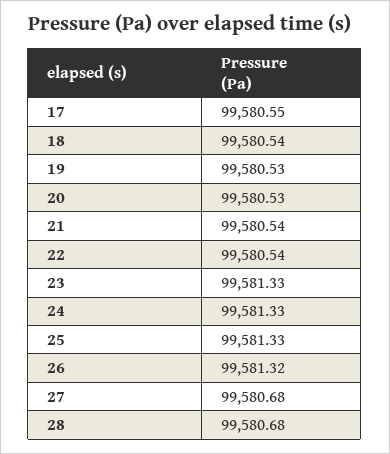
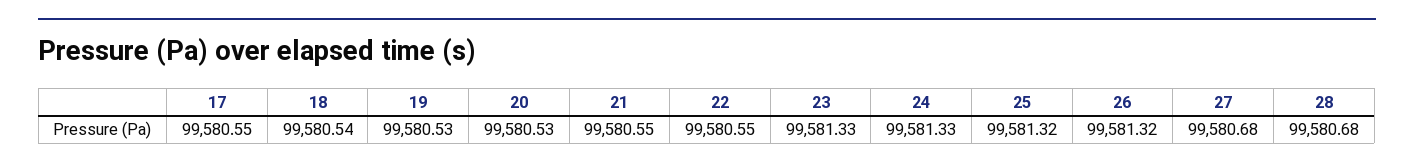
  {
    "17": 99580.55,
    "18": 99580.54,
    "19": 99580.53,
    "20": 99580.53,
-   "21": 99580.54,
+   "21": 99580.55,
-   "22": 99580.54,
+   "22": 99580.55,
    "23": 99581.33,
    "24": 99581.33,
-   "25": 99581.33,
+   "25": 99581.32,
    "26": 99581.32,
    "27": 99580.68,
    "28": 99580.68
  }

